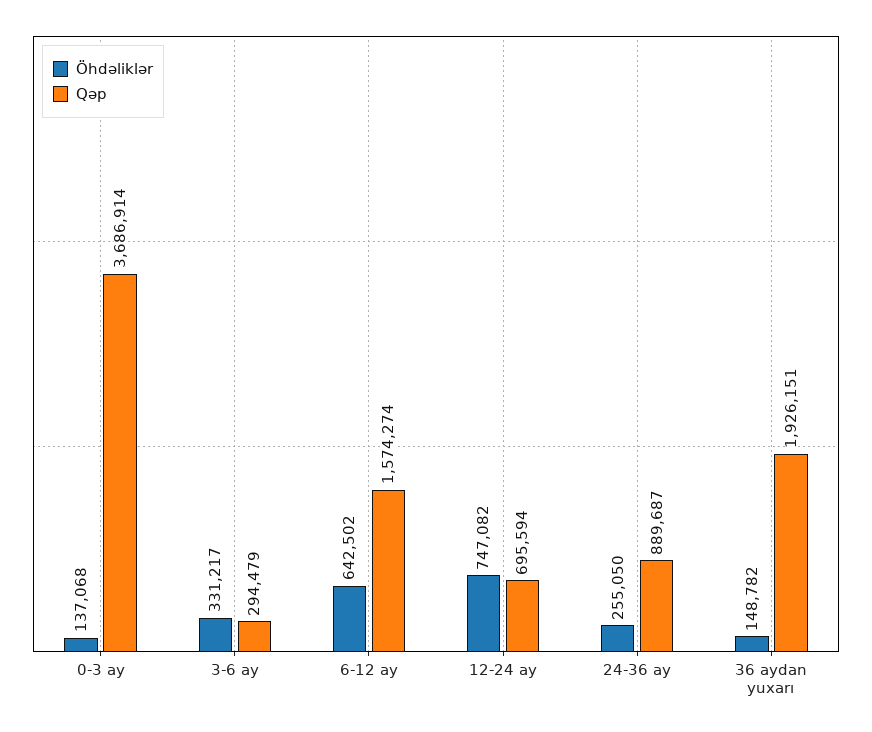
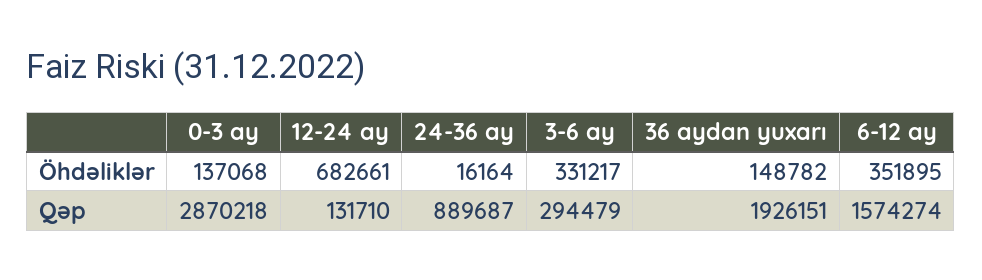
  {
    "Öhdəliklər": {
      "0-3 ay": 137068,
      "3-6 ay": 331217,
-     "6-12 ay": 642502,
+     "6-12 ay": 351895,
-     "12-24 ay": 747082,
+     "12-24 ay": 682661,
-     "24-36 ay": 255050,
+     "24-36 ay": 16164,
      "36 aydan yuxarı": 148782
    },
    "Qəp": {
-     "0-3 ay": 3686914,
+     "0-3 ay": 2870218,
      "3-6 ay": 294479,
      "6-12 ay": 1574274,
-     "12-24 ay": 695594,
+     "12-24 ay": 131710,
      "24-36 ay": 889687,
      "36 aydan yuxarı": 1926151
    }
  }

